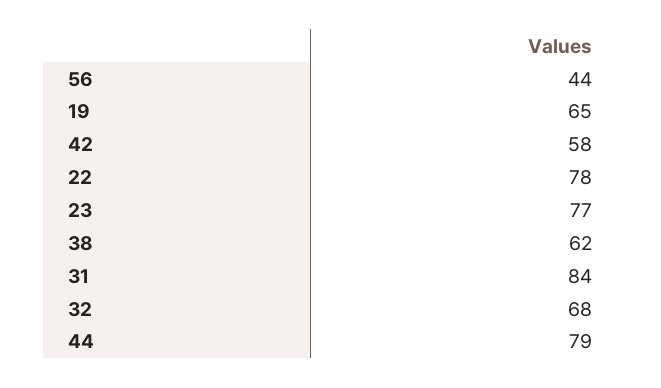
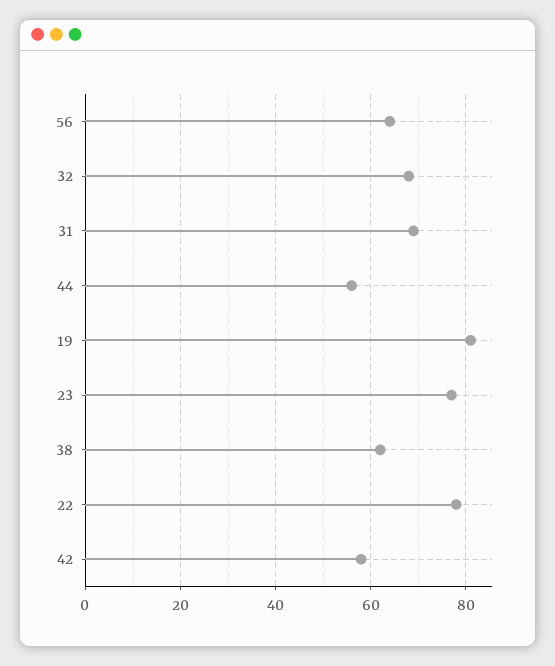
  {
-   "56": 44,
+   "56": 65,
-   "19": 65,
+   "19": 80,
    "42": 58,
    "22": 78,
    "23": 77,
    "38": 62,
-   "31": 84,
+   "31": 70,
    "32": 68,
-   "44": 79
+   "44": 55
  }

